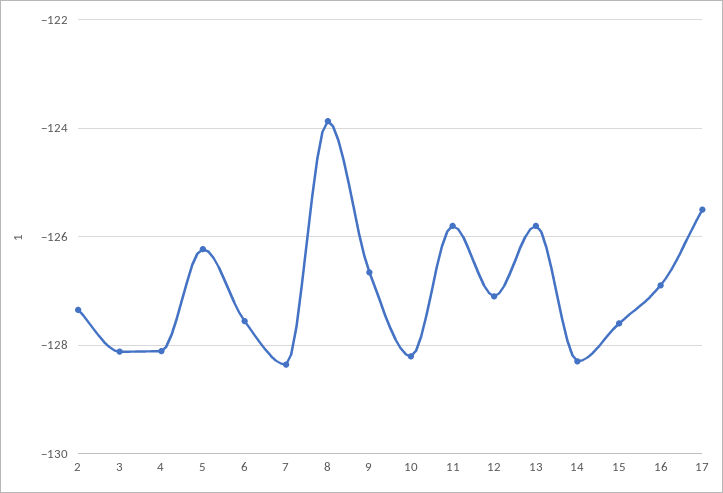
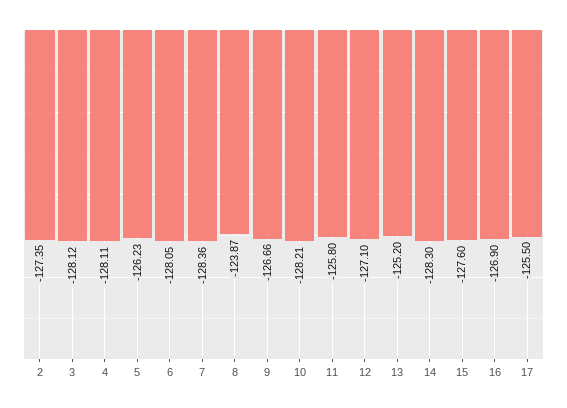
  {
    "2": -127.35,
    "3": -128.12,
    "4": -128.11,
    "5": -126.23,
-   "6": -127.6,
+   "6": -128.05,
    "7": -128.36,
    "8": -123.87,
    "9": -126.66,
    "10": -128.21,
    "11": -125.8,
    "12": -127.1,
-   "13": -125.8,
+   "13": -125.2,
    "14": -128.3,
    "15": -127.6,
    "16": -126.9,
    "17": -125.5
  }

